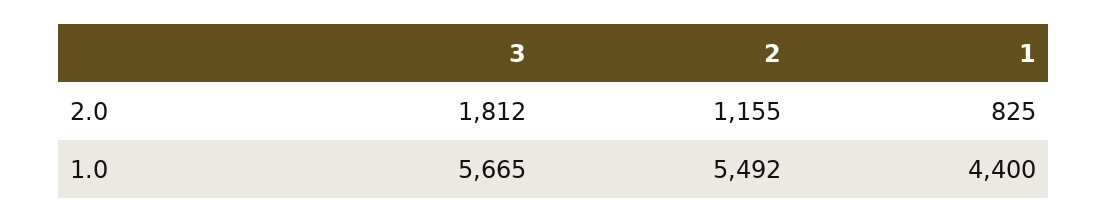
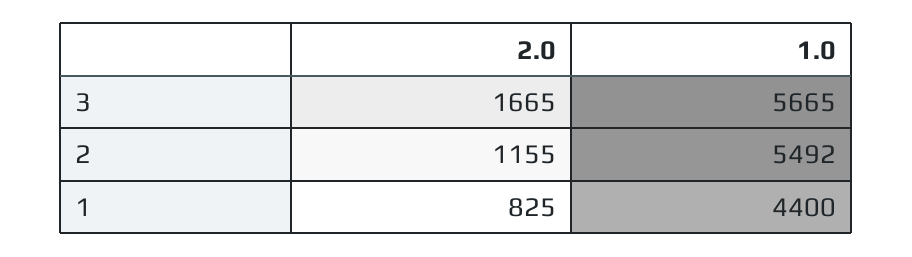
  {
    "3": {
-     "2.0": 1812,
+     "2.0": 1665,
      "1.0": 5665
    },
    "2": {
      "2.0": 1155,
      "1.0": 5492
    },
    "1": {
      "2.0": 825,
      "1.0": 4400
    }
  }

